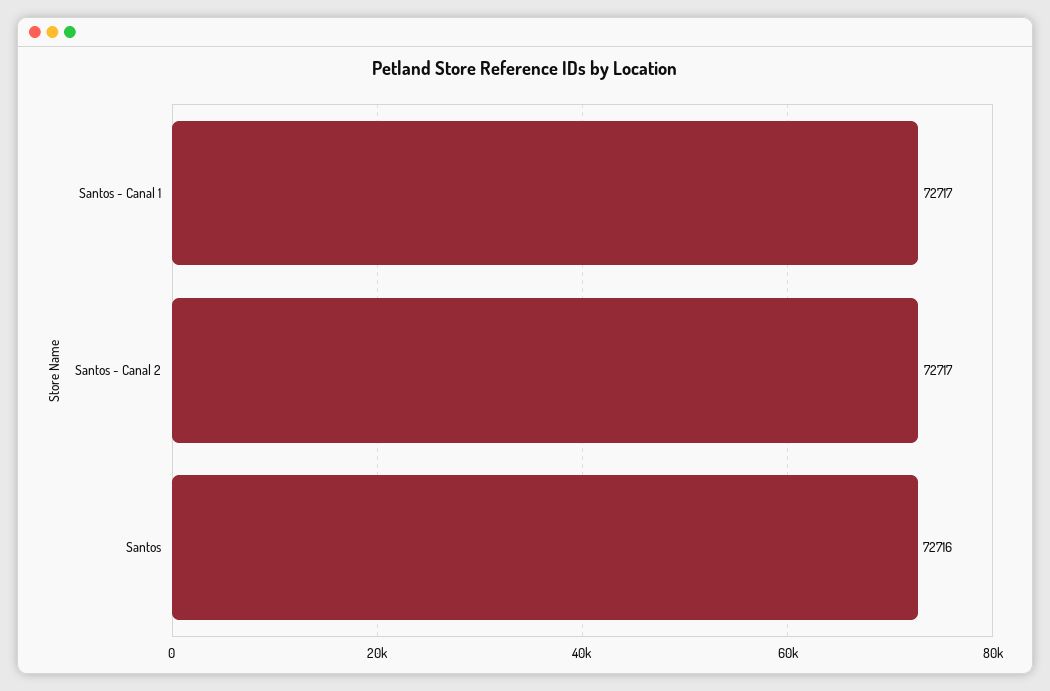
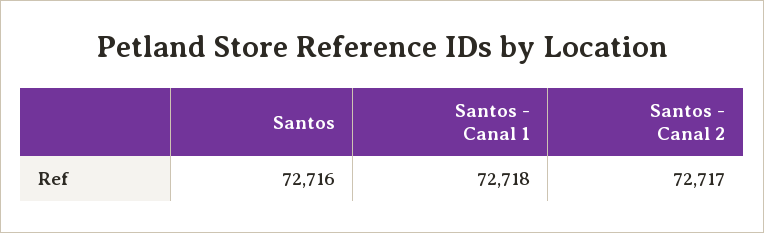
  {
-   "Santos - Canal 1": 72717,
+   "Santos - Canal 1": 72718,
    "Santos - Canal 2": 72717,
    "Santos": 72716
  }

